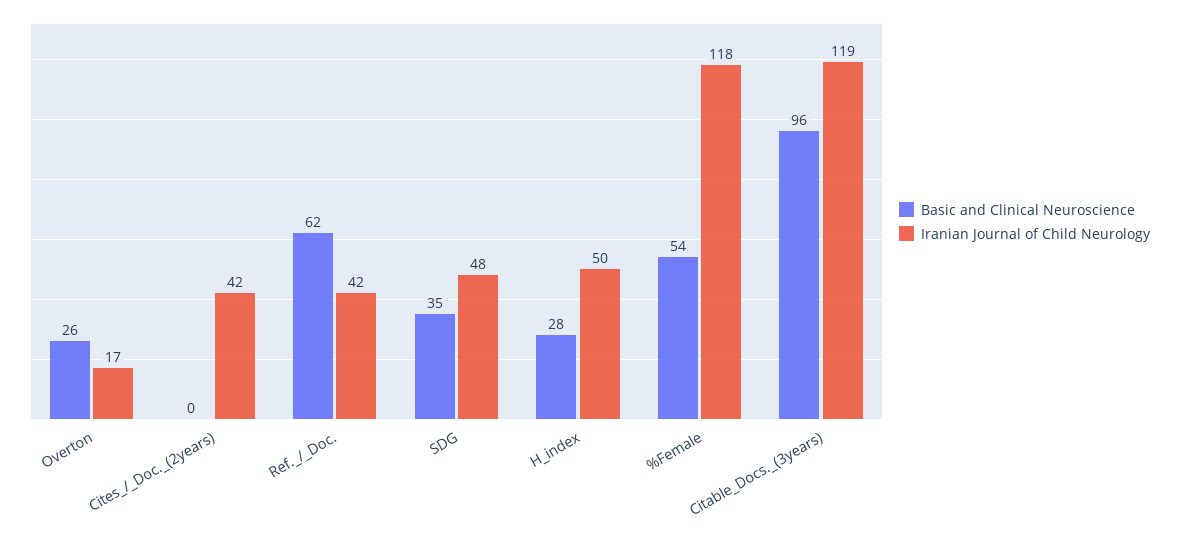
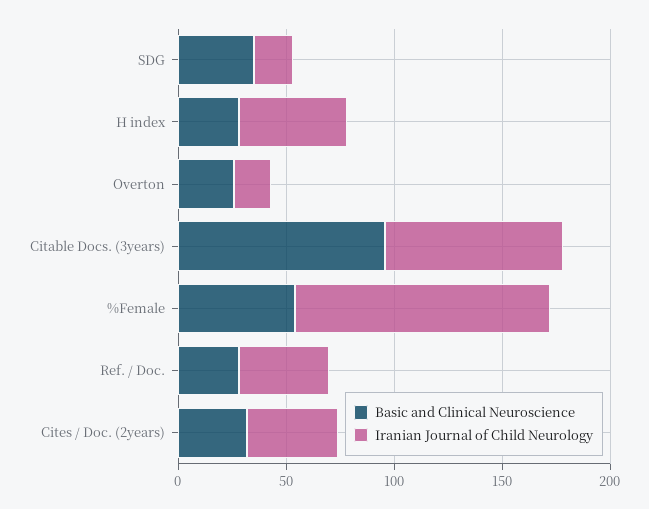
  {
    "Basic and Clinical Neuroscience": {
      "Overton": 26,
-     "Cites_/_Doc._(2years)": 0,
+     "Cites_/_Doc._(2years)": 30,
-     "Ref._/_Doc.": 62,
+     "Ref._/_Doc.": 30,
      "SDG": 35,
      "H_index": 28,
      "%Female": 54,
      "Citable_Docs._(3years)": 96
    },
    "Iranian Journal of Child Neurology": {
      "Overton": 17,
      "Cites_/_Doc._(2years)": 42,
      "Ref._/_Doc.": 42,
-     "SDG": 48,
+     "SDG": 20,
      "H_index": 50,
      "%Female": 118,
-     "Citable_Docs._(3years)": 119
+     "Citable_Docs._(3years)": 80
    }
  }

